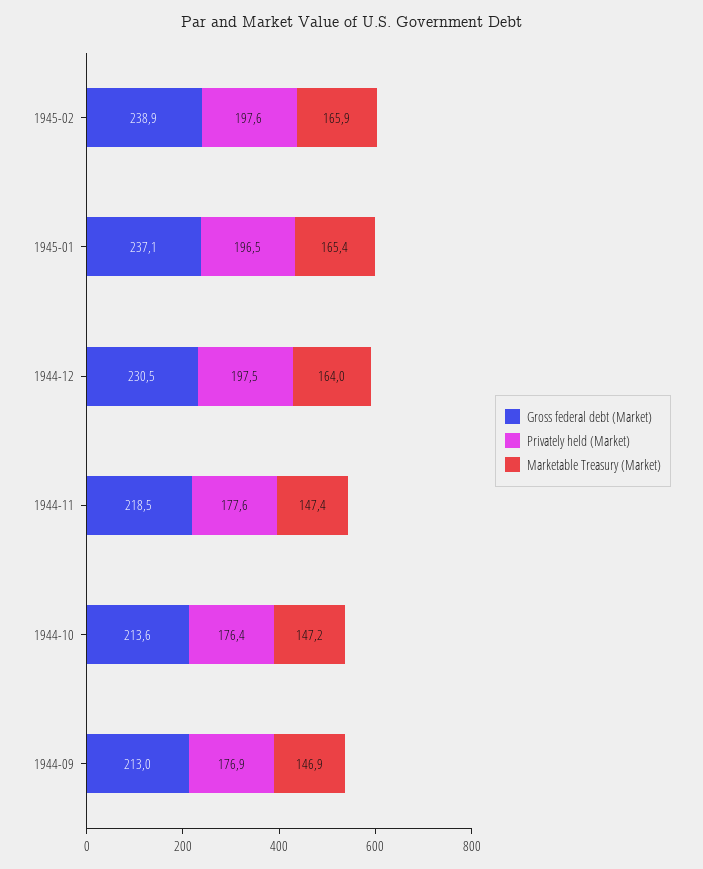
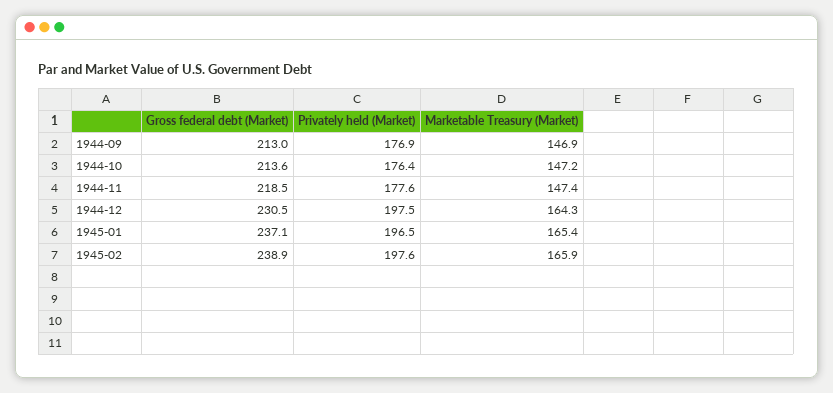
  {
    "Gross federal debt (Market)": {
      "1945-02": 238.9,
      "1945-01": 237.1,
      "1944-12": 230.5,
      "1944-11": 218.5,
      "1944-10": 213.6,
      "1944-09": 213
    },
    "Privately held (Market)": {
      "1945-02": 197.6,
      "1945-01": 196.5,
      "1944-12": 197.5,
      "1944-11": 177.6,
      "1944-10": 176.4,
      "1944-09": 176.9
    },
    "Marketable Treasury (Market)": {
      "1945-02": 165.9,
      "1945-01": 165.4,
-     "1944-12": 164,
+     "1944-12": 164.3,
      "1944-11": 147.4,
      "1944-10": 147.2,
      "1944-09": 146.9
    }
  }

